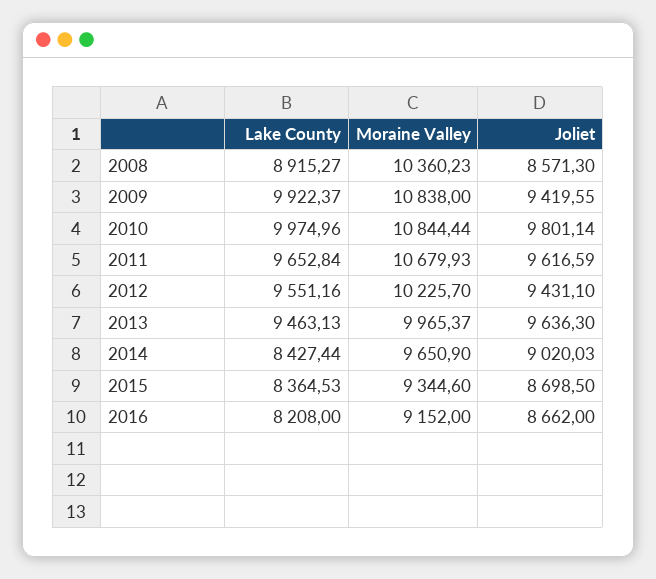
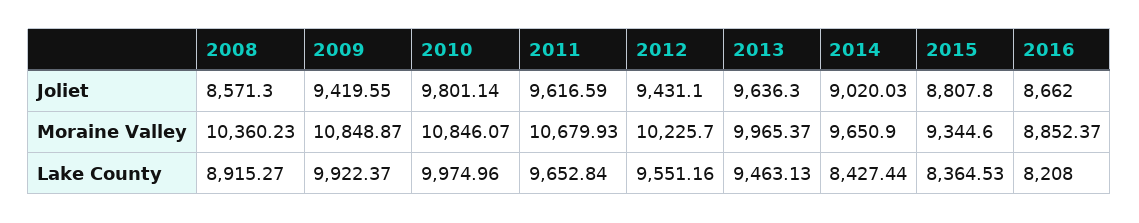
  {
    "Lake County": {
      "2008": 8915.27,
      "2009": 9922.37,
      "2010": 9974.96,
      "2011": 9652.84,
      "2012": 9551.16,
      "2013": 9463.13,
      "2014": 8427.44,
      "2015": 8364.53,
      "2016": 8208
    },
    "Moraine Valley": {
      "2008": 10360.23,
-     "2009": 10838,
+     "2009": 10848.87,
-     "2010": 10844.44,
+     "2010": 10846.07,
      "2011": 10679.93,
      "2012": 10225.7,
      "2013": 9965.37,
      "2014": 9650.9,
      "2015": 9344.6,
-     "2016": 9152
+     "2016": 8852.37
    },
    "Joliet": {
      "2008": 8571.3,
      "2009": 9419.55,
      "2010": 9801.14,
      "2011": 9616.59,
      "2012": 9431.1,
      "2013": 9636.3,
      "2014": 9020.03,
-     "2015": 8698.5,
+     "2015": 8807.8,
      "2016": 8662
    }
  }

